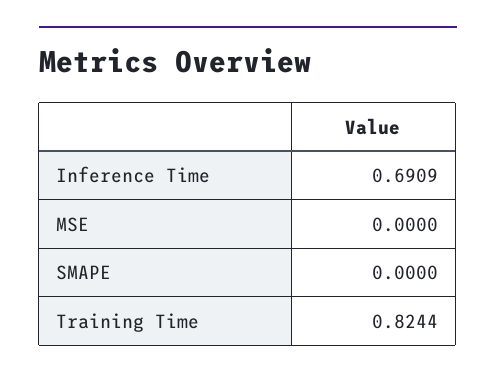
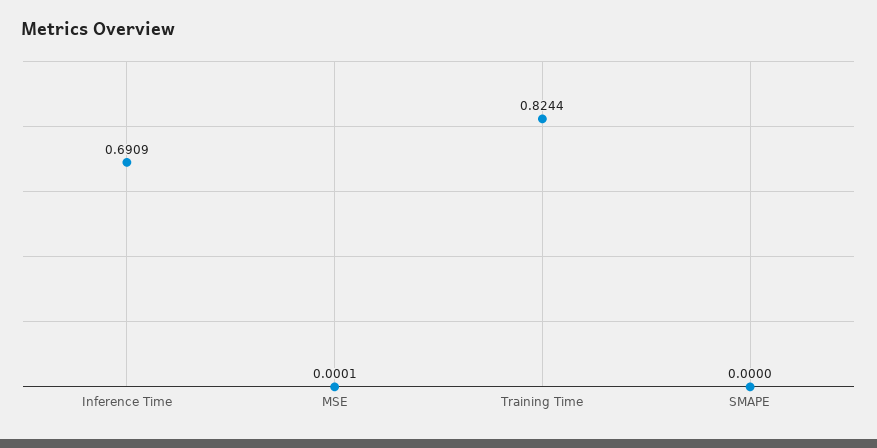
  {
    "Inference Time": 0.6909,
-   "MSE": 0,
+   "MSE": 0.0001,
    "SMAPE": 0,
    "Training Time": 0.8244
  }

